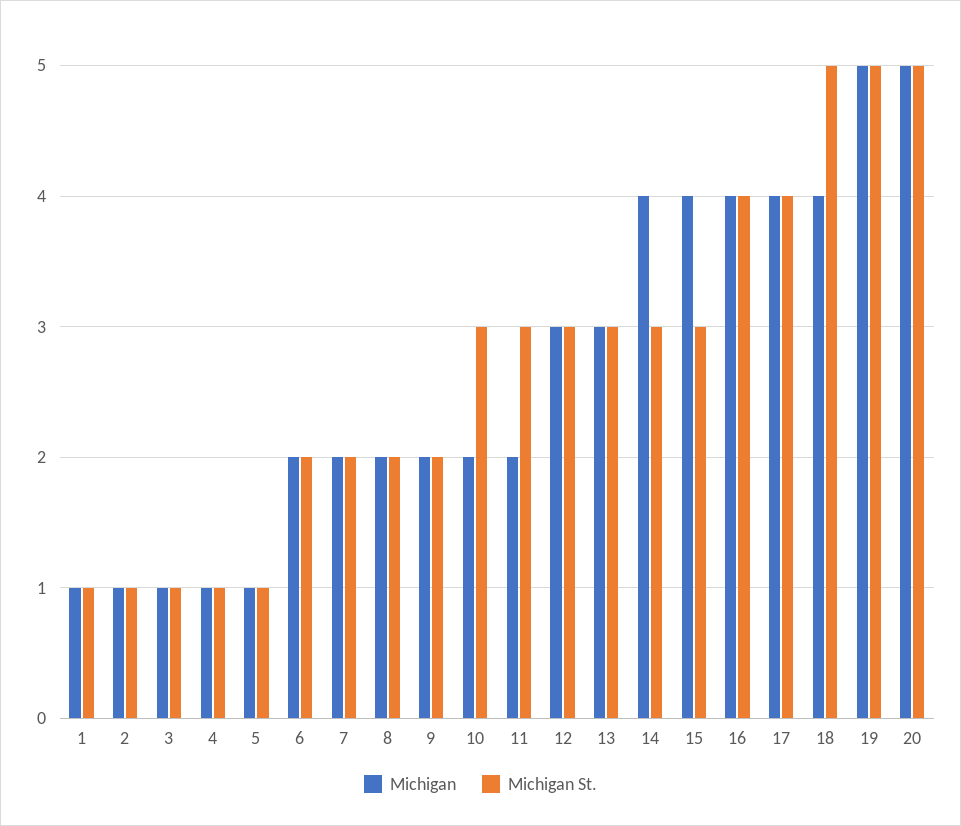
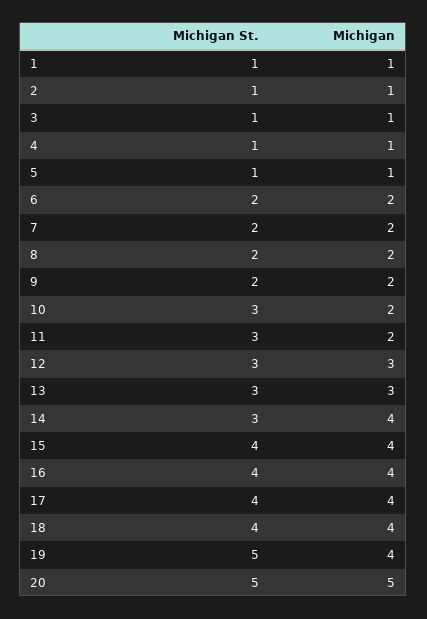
  {
    "Michigan": {
      "1": 1,
      "2": 1,
      "3": 1,
      "4": 1,
      "5": 1,
      "6": 2,
      "7": 2,
      "8": 2,
      "9": 2,
      "10": 2,
      "11": 2,
      "12": 3,
      "13": 3,
      "14": 4,
      "15": 4,
      "16": 4,
      "17": 4,
      "18": 4,
-     "19": 5,
+     "19": 4,
      "20": 5
    },
    "Michigan St.": {
      "1": 1,
      "2": 1,
      "3": 1,
      "4": 1,
      "5": 1,
      "6": 2,
      "7": 2,
      "8": 2,
      "9": 2,
      "10": 3,
      "11": 3,
      "12": 3,
      "13": 3,
      "14": 3,
-     "15": 3,
+     "15": 4,
      "16": 4,
      "17": 4,
-     "18": 5,
+     "18": 4,
      "19": 5,
      "20": 5
    }
  }

